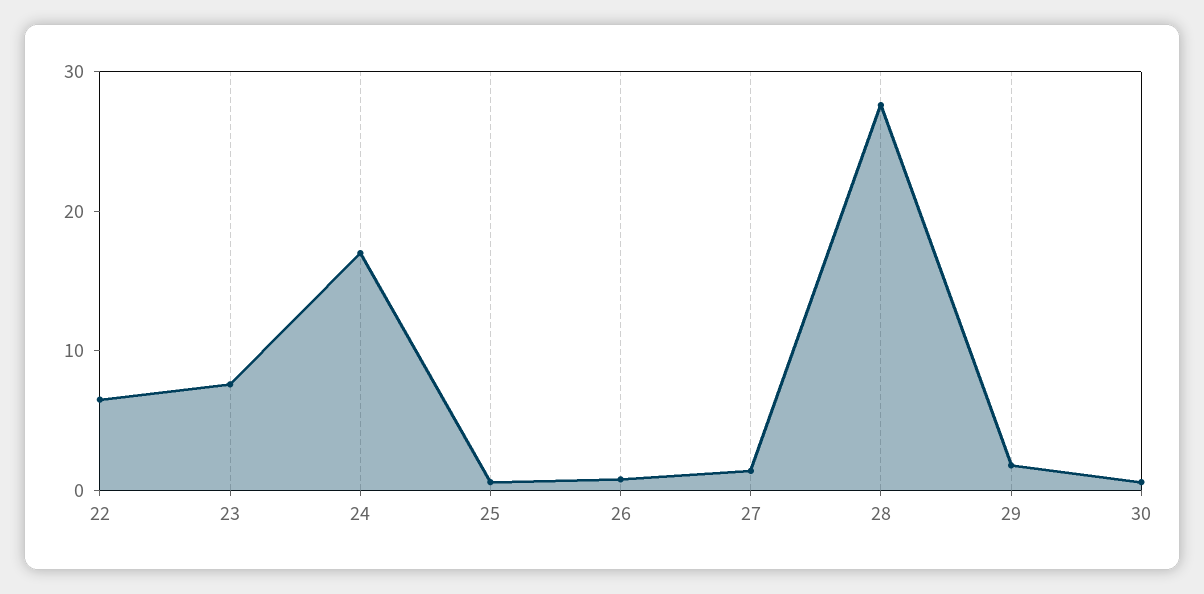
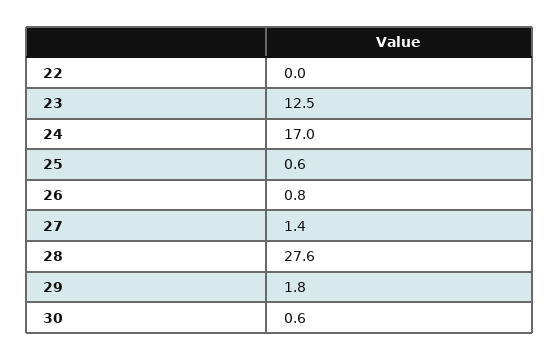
  {
-   "22": 6,
+   "22": 0,
-   "23": 8,
+   "23": 12.5,
    "24": 17,
    "25": 0.6,
    "26": 0.8,
    "27": 1.4,
    "28": 27.6,
    "29": 1.8,
    "30": 0.6
  }

